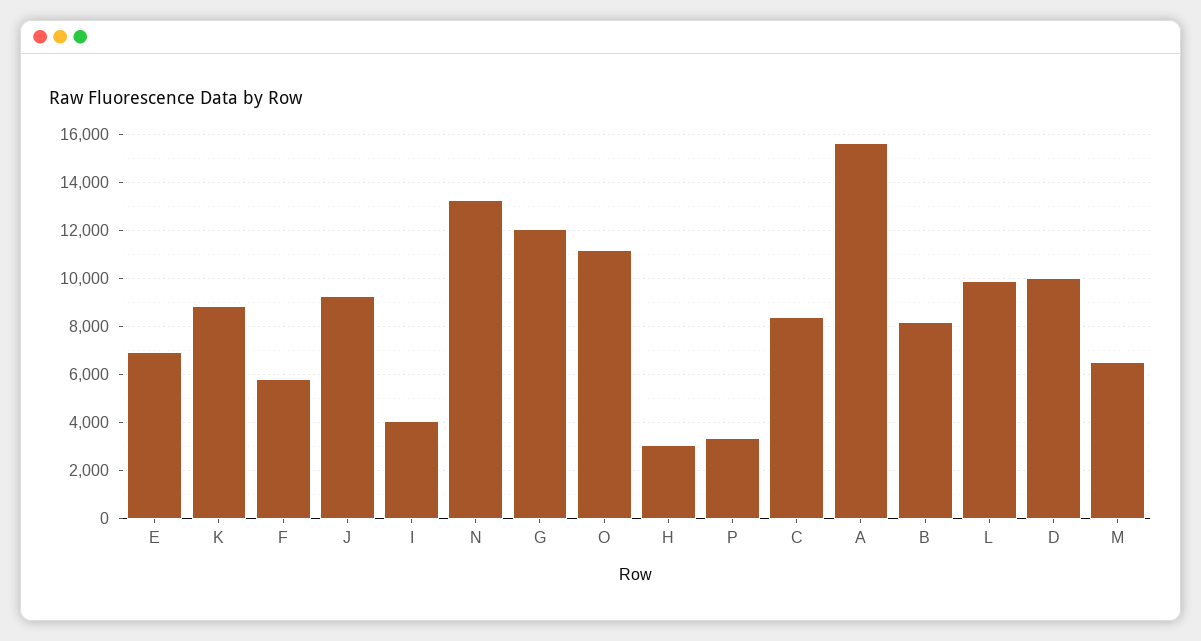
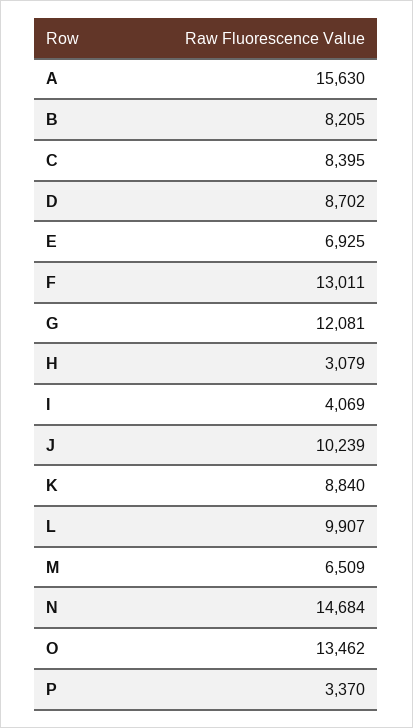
  {
    "E": 6925,
    "K": 8840,
-   "F": 5750,
+   "F": 13011,
-   "J": 9250,
+   "J": 10239,
    "I": 4069,
-   "N": 13250,
+   "N": 14684,
    "G": 12081,
-   "O": 11250,
+   "O": 13462,
    "H": 3079,
    "P": 3370,
    "C": 8395,
    "A": 15630,
    "B": 8205,
    "L": 9907,
-   "D": 10000,
+   "D": 8702,
    "M": 6509
  }

